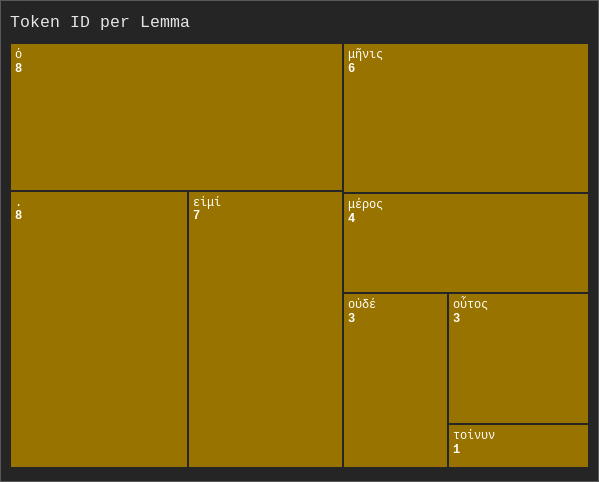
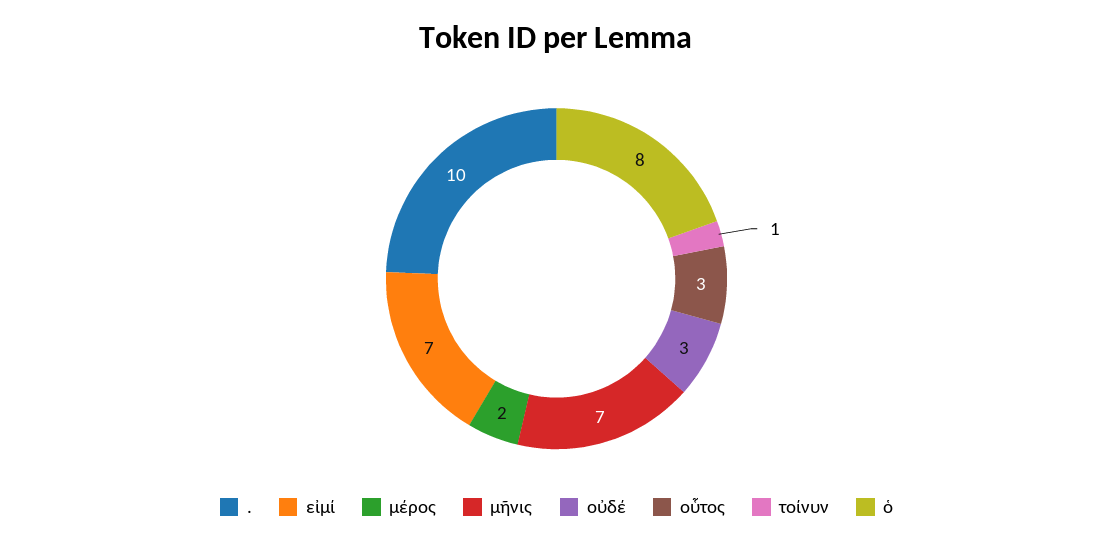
  {
    "ὁ": 8,
-   ".": 8,
+   ".": 10,
    "εἰμί": 7,
-   "μῆνις": 6,
+   "μῆνις": 7,
-   "μέρος": 4,
+   "μέρος": 2,
    "οὐδέ": 3,
    "οὗτος": 3,
    "τοίνυν": 1
  }

